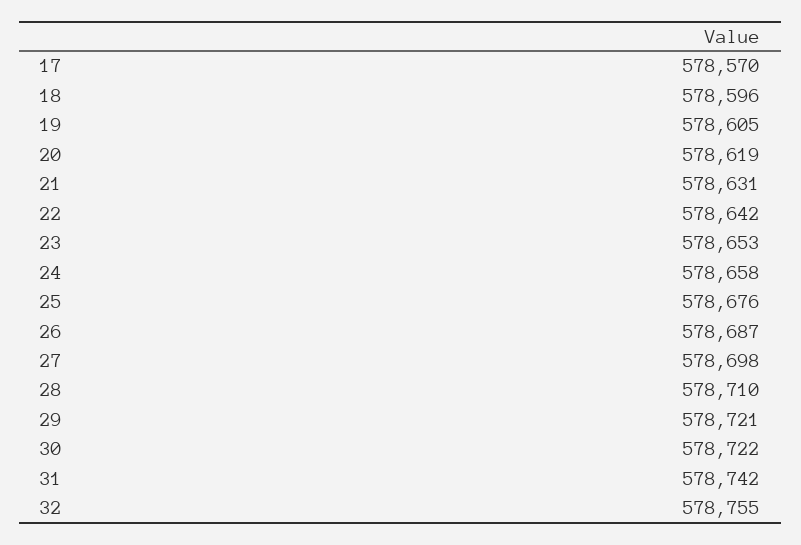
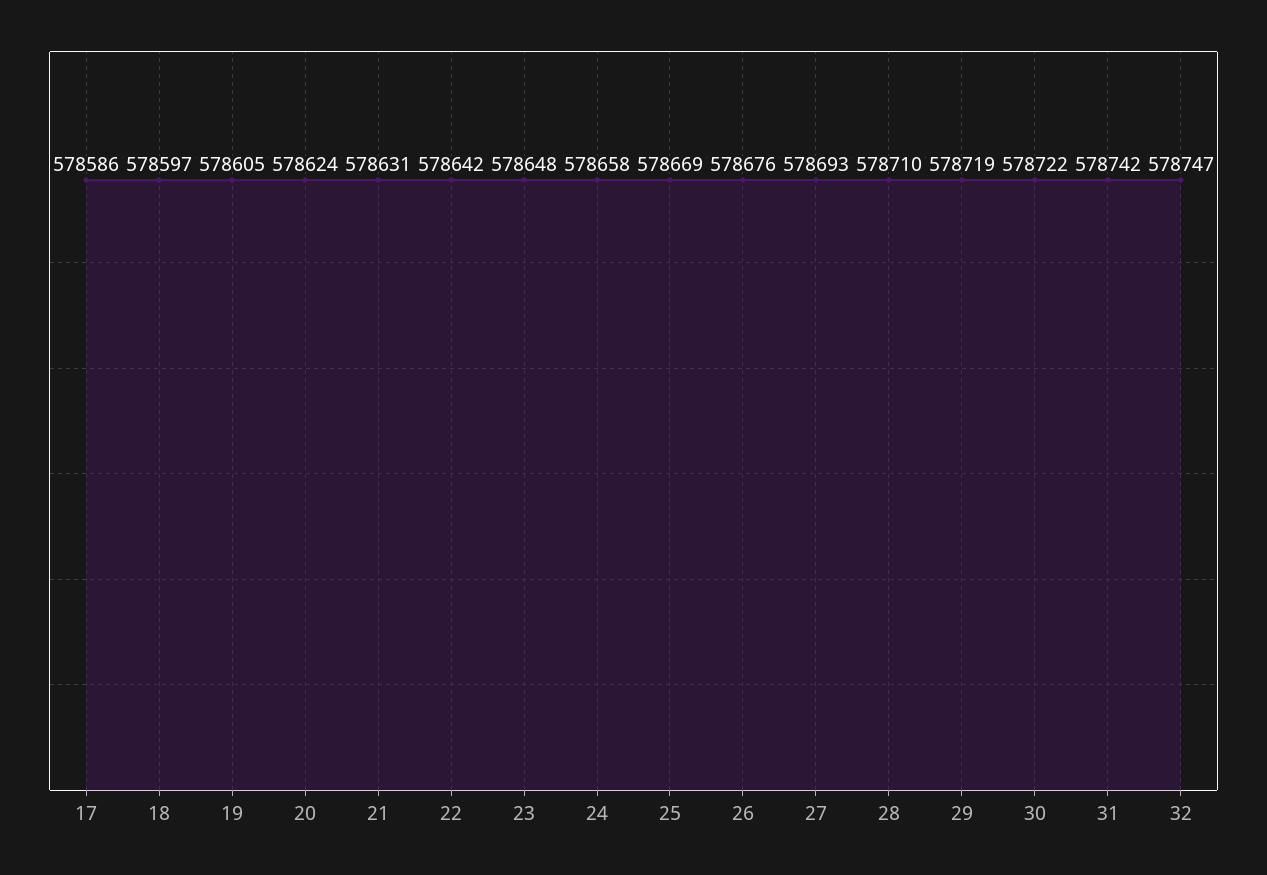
  {
-   "17": 578570,
+   "17": 578586,
-   "18": 578596,
+   "18": 578597,
    "19": 578605,
-   "20": 578619,
+   "20": 578624,
    "21": 578631,
    "22": 578642,
-   "23": 578653,
+   "23": 578648,
    "24": 578658,
-   "25": 578676,
+   "25": 578669,
-   "26": 578687,
+   "26": 578676,
-   "27": 578698,
+   "27": 578693,
    "28": 578710,
-   "29": 578721,
+   "29": 578719,
    "30": 578722,
    "31": 578742,
-   "32": 578755
+   "32": 578747
  }

